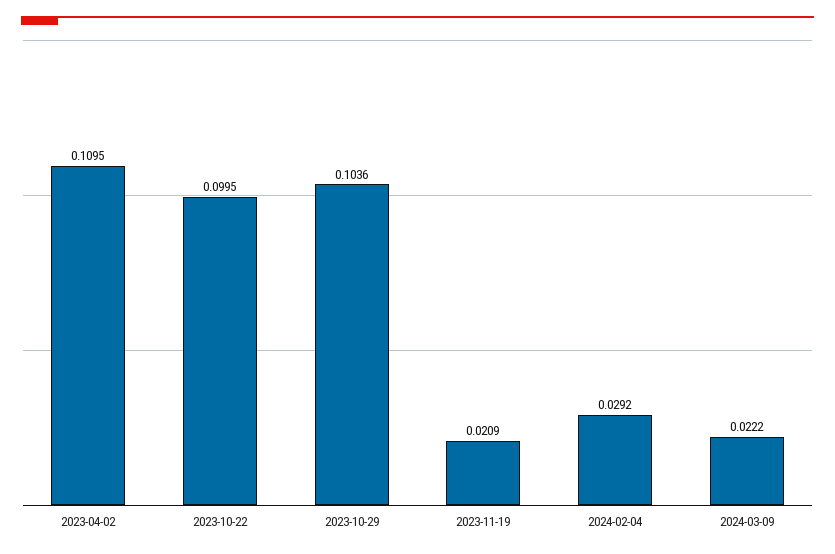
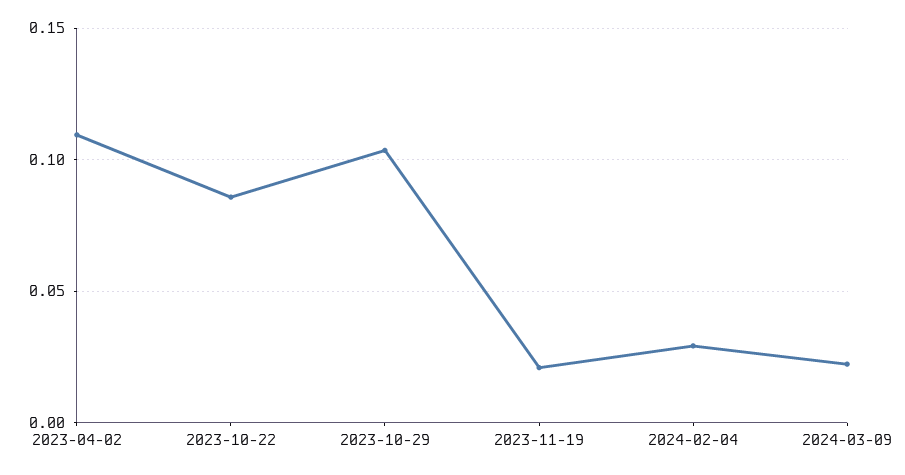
  {
    "2023-04-02": 0.1095,
-   "2023-10-22": 0.0995,
+   "2023-10-22": 0.085,
    "2023-10-29": 0.1036,
    "2023-11-19": 0.0209,
    "2024-02-04": 0.0292,
    "2024-03-09": 0.0222
  }

